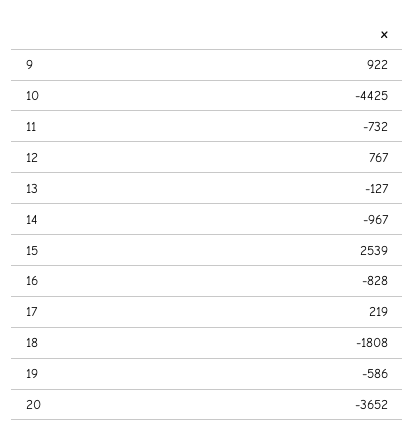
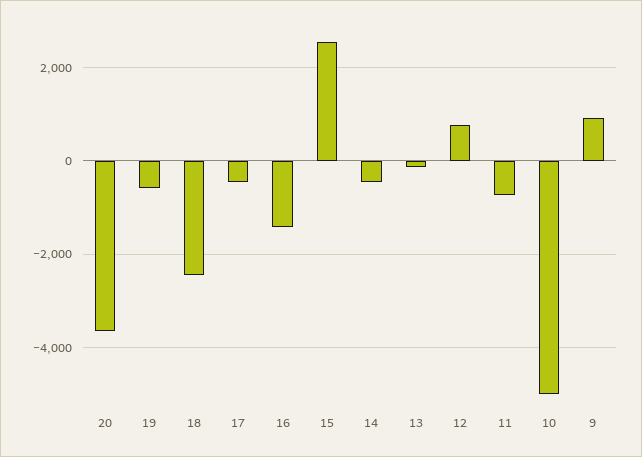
  {
    "9": 922,
-   "10": -4425,
+   "10": -5000,
    "11": -732,
    "12": 767,
    "13": -127,
-   "14": -967,
+   "14": -400,
    "15": 2539,
-   "16": -828,
+   "16": -1400,
-   "17": 219,
+   "17": -400,
-   "18": -1808,
+   "18": -2400,
    "19": -586,
    "20": -3652
  }

